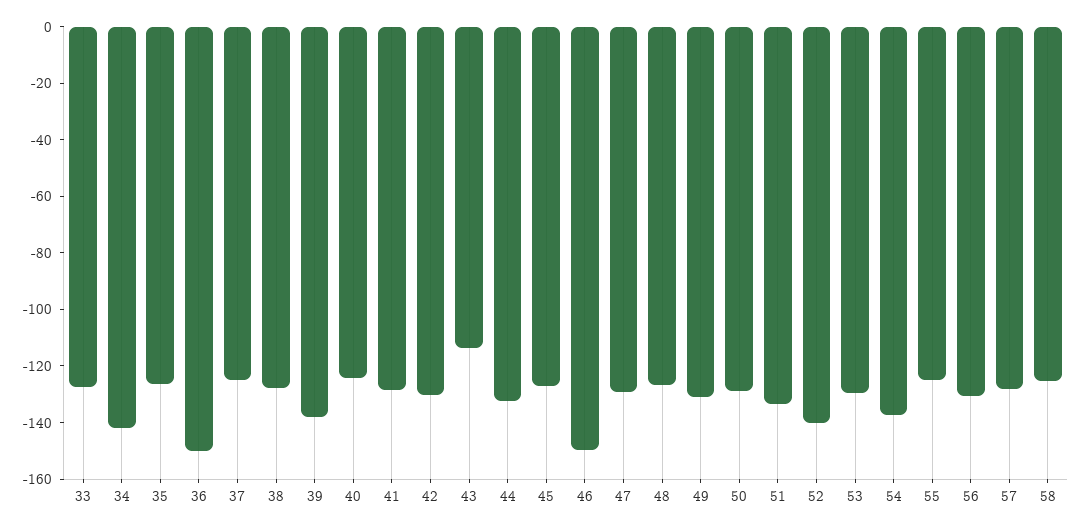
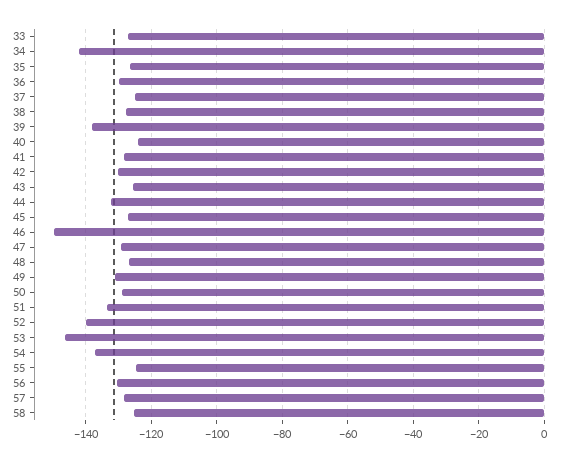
  {
    "33": -128,
    "34": -142,
    "35": -126,
-   "36": -150,
+   "36": -130,
    "37": -126,
    "38": -128,
    "39": -138,
    "40": -124,
    "41": -128,
    "42": -130,
-   "43": -115,
+   "43": -126,
    "44": -132,
    "45": -128,
    "46": -150,
    "47": -130,
    "48": -126,
    "49": -132,
    "50": -128,
    "51": -134,
    "52": -140,
-   "53": -130,
+   "53": -146,
    "54": -138,
    "55": -124,
    "56": -130,
    "57": -128,
    "58": -126
  }

